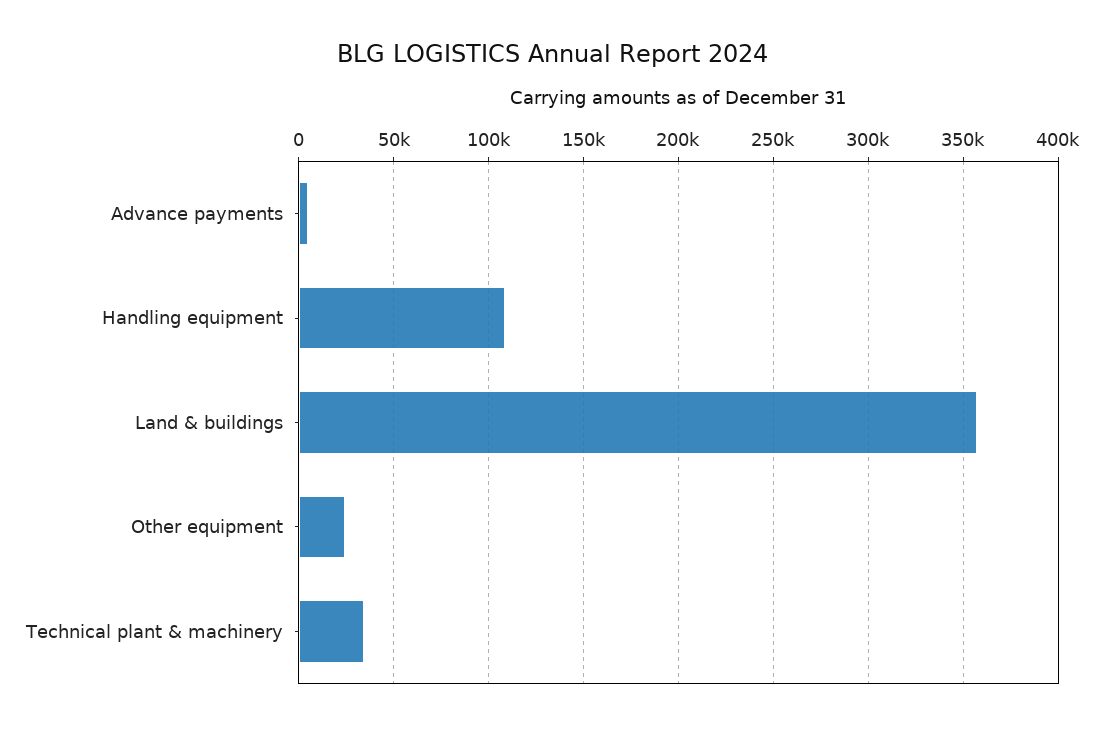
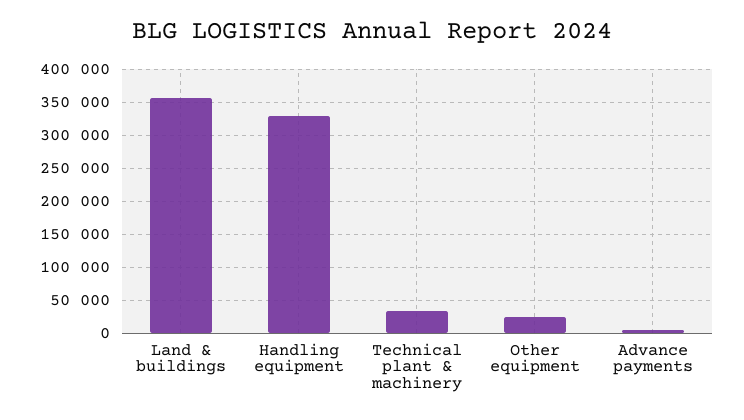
  {
    "Advance payments": 5000,
-   "Handling equipment": 110000,
+   "Handling equipment": 330000,
    "Land & buildings": 355000,
    "Other equipment": 25000,
    "Technical plant & machinery": 35000
  }

